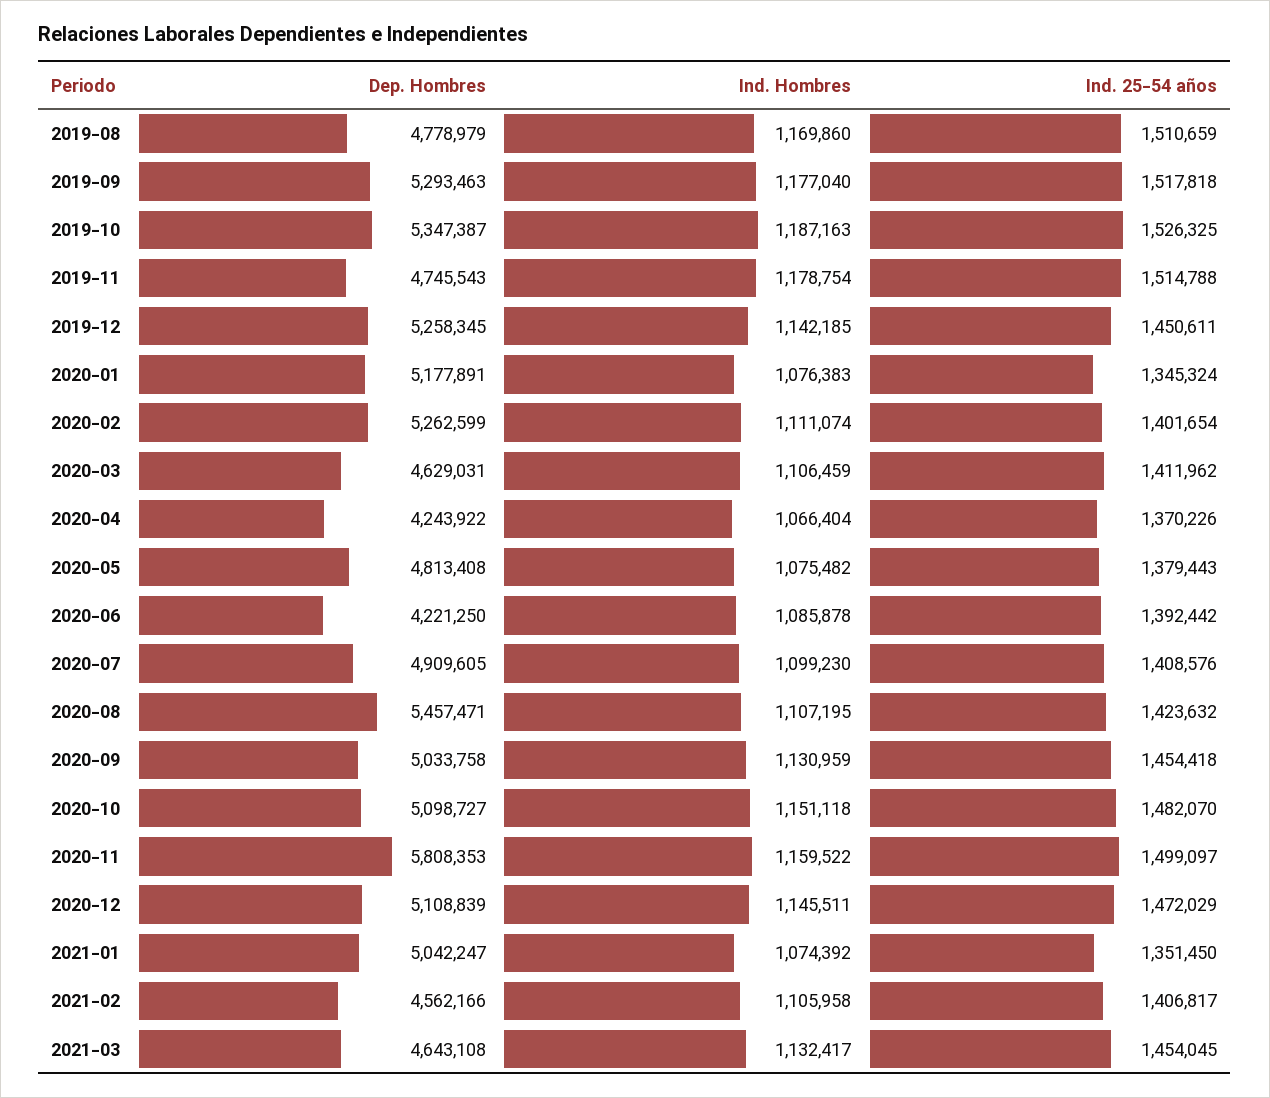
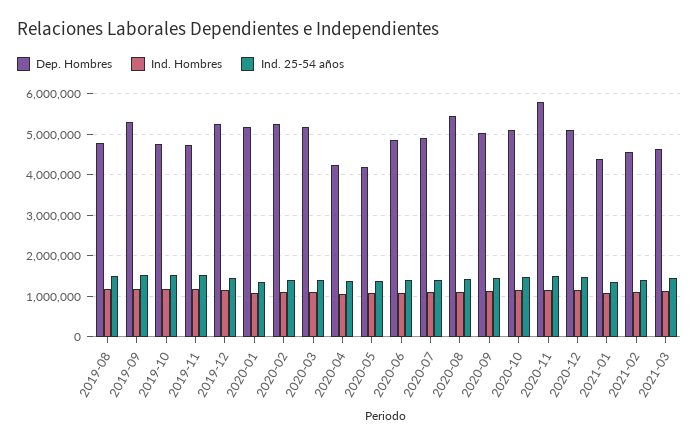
  {
    "Dep. Hombres": {
      "2019-08": 4778979,
      "2019-09": 5293463,
-     "2019-10": 5347387,
+     "2019-10": 4800000,
      "2019-11": 4745543,
      "2019-12": 5258345,
      "2020-01": 5177891,
      "2020-02": 5262599,
-     "2020-03": 4629031,
+     "2020-03": 5200000,
      "2020-04": 4243922,
-     "2020-05": 4813408,
+     "2020-05": 4200000,
-     "2020-06": 4221250,
+     "2020-06": 4800000,
      "2020-07": 4909605,
      "2020-08": 5457471,
      "2020-09": 5033758,
      "2020-10": 5098727,
      "2020-11": 5808353,
      "2020-12": 5108839,
-     "2021-01": 5042247,
+     "2021-01": 4400000,
      "2021-02": 4562166,
      "2021-03": 4643108
    },
    "Ind. Hombres": {
      "2019-08": 1169860,
      "2019-09": 1177040,
      "2019-10": 1187163,
      "2019-11": 1178754,
      "2019-12": 1142185,
      "2020-01": 1076383,
      "2020-02": 1111074,
      "2020-03": 1106459,
      "2020-04": 1066404,
      "2020-05": 1075482,
      "2020-06": 1085878,
      "2020-07": 1099230,
      "2020-08": 1107195,
      "2020-09": 1130959,
      "2020-10": 1151118,
      "2020-11": 1159522,
      "2020-12": 1145511,
      "2021-01": 1074392,
      "2021-02": 1105958,
      "2021-03": 1132417
    },
    "Ind. 25-54 años": {
      "2019-08": 1510659,
      "2019-09": 1517818,
      "2019-10": 1526325,
      "2019-11": 1514788,
      "2019-12": 1450611,
      "2020-01": 1345324,
      "2020-02": 1401654,
      "2020-03": 1411962,
      "2020-04": 1370226,
      "2020-05": 1379443,
      "2020-06": 1392442,
      "2020-07": 1408576,
      "2020-08": 1423632,
      "2020-09": 1454418,
      "2020-10": 1482070,
      "2020-11": 1499097,
      "2020-12": 1472029,
      "2021-01": 1351450,
      "2021-02": 1406817,
      "2021-03": 1454045
    }
  }

